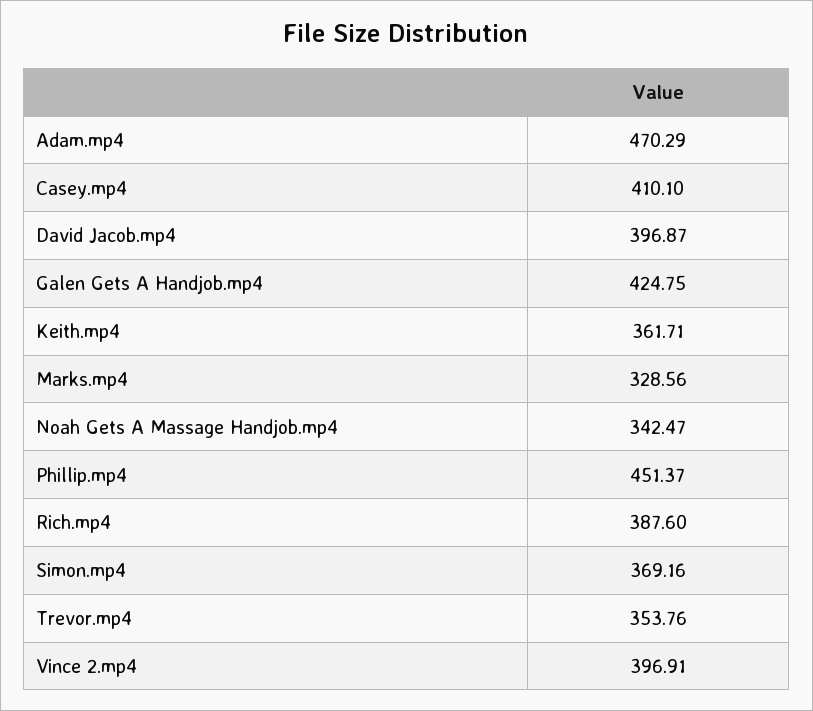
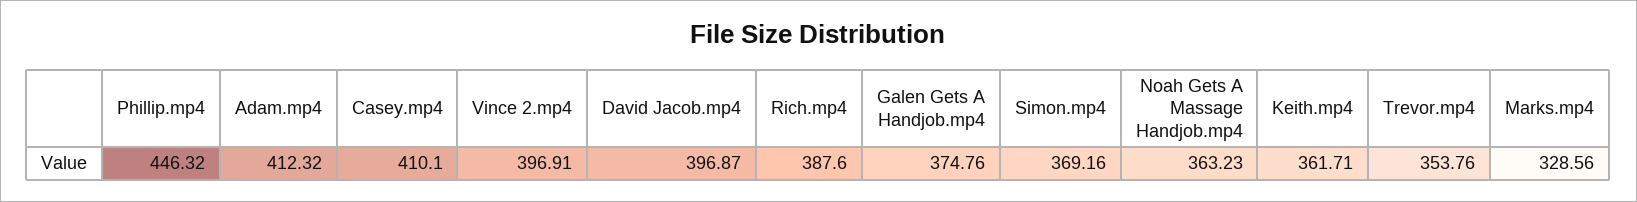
  {
-   "Adam.mp4": 470.29,
+   "Adam.mp4": 412.32,
    "Casey.mp4": 410.1,
    "David Jacob.mp4": 396.87,
-   "Galen Gets A Handjob.mp4": 424.75,
+   "Galen Gets A Handjob.mp4": 374.76,
    "Keith.mp4": 361.71,
    "Marks.mp4": 328.56,
-   "Noah Gets A Massage Handjob.mp4": 342.47,
+   "Noah Gets A Massage Handjob.mp4": 363.23,
-   "Phillip.mp4": 451.37,
+   "Phillip.mp4": 446.32,
    "Rich.mp4": 387.6,
    "Simon.mp4": 369.16,
    "Trevor.mp4": 353.76,
    "Vince 2.mp4": 396.91
  }

